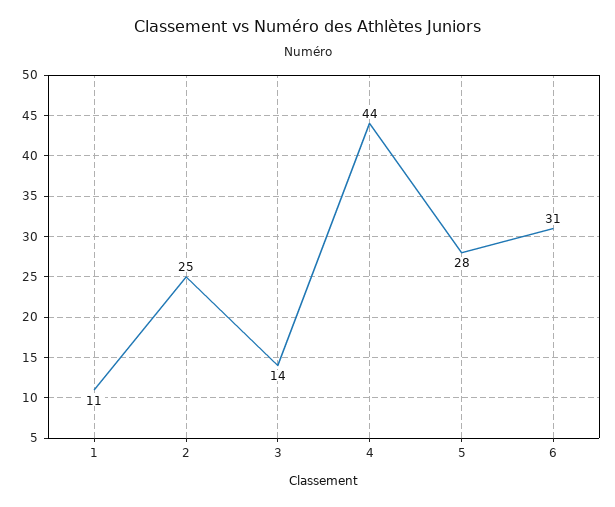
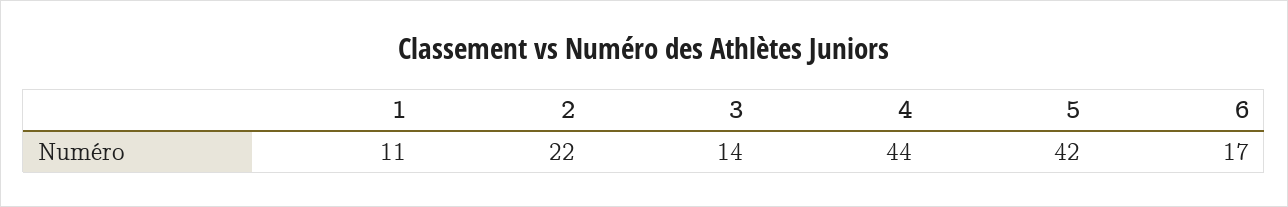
  {
    "1": 11,
-   "2": 25,
+   "2": 22,
    "3": 14,
    "4": 44,
-   "5": 28,
+   "5": 42,
-   "6": 31
+   "6": 17
  }

